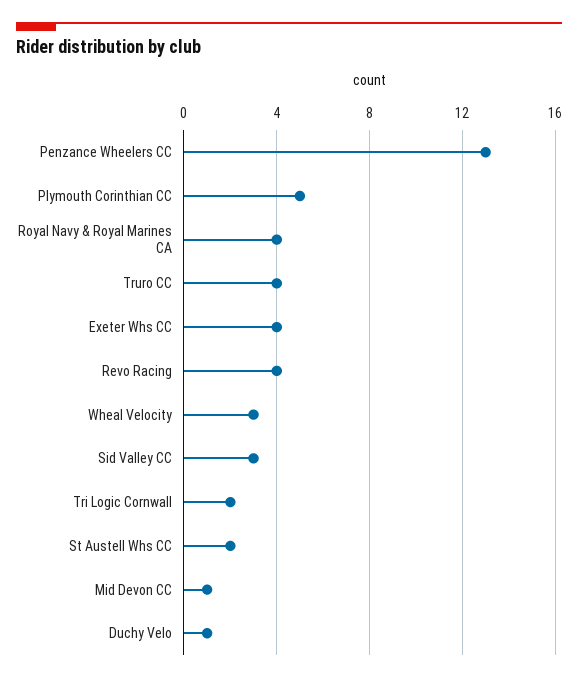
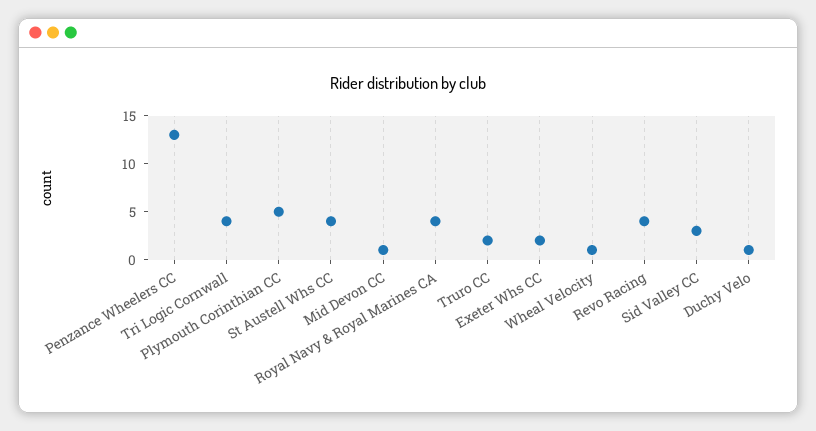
  {
    "Penzance Wheelers CC": 13,
    "Plymouth Corinthian CC": 5,
    "Royal Navy & Royal Marines CA": 4,
-   "Truro CC": 4,
+   "Truro CC": 2,
-   "Exeter Whs CC": 4,
+   "Exeter Whs CC": 2,
    "Revo Racing": 4,
-   "Wheal Velocity": 3,
+   "Wheal Velocity": 1,
    "Sid Valley CC": 3,
-   "Tri Logic Cornwall": 2,
+   "Tri Logic Cornwall": 4,
-   "St Austell Whs CC": 2,
+   "St Austell Whs CC": 4,
    "Mid Devon CC": 1,
    "Duchy Velo": 1
  }

